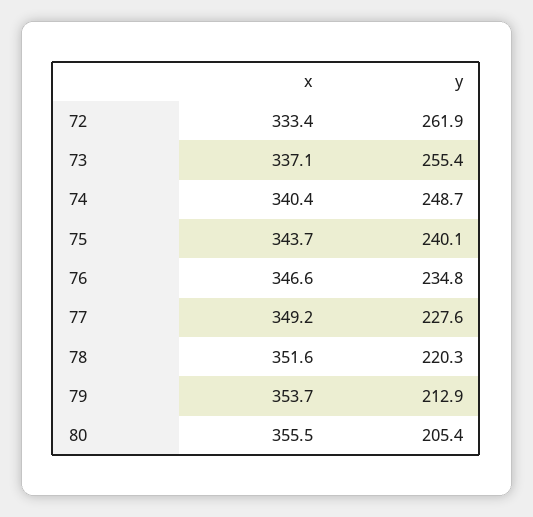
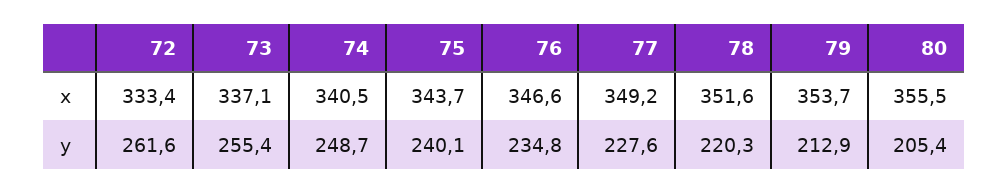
  {
    "x": {
      "72": 333.4,
      "73": 337.1,
-     "74": 340.4,
+     "74": 340.5,
      "75": 343.7,
      "76": 346.6,
      "77": 349.2,
      "78": 351.6,
      "79": 353.7,
      "80": 355.5
    },
    "y": {
-     "72": 261.9,
+     "72": 261.6,
      "73": 255.4,
      "74": 248.7,
      "75": 240.1,
      "76": 234.8,
      "77": 227.6,
      "78": 220.3,
      "79": 212.9,
      "80": 205.4
    }
  }

